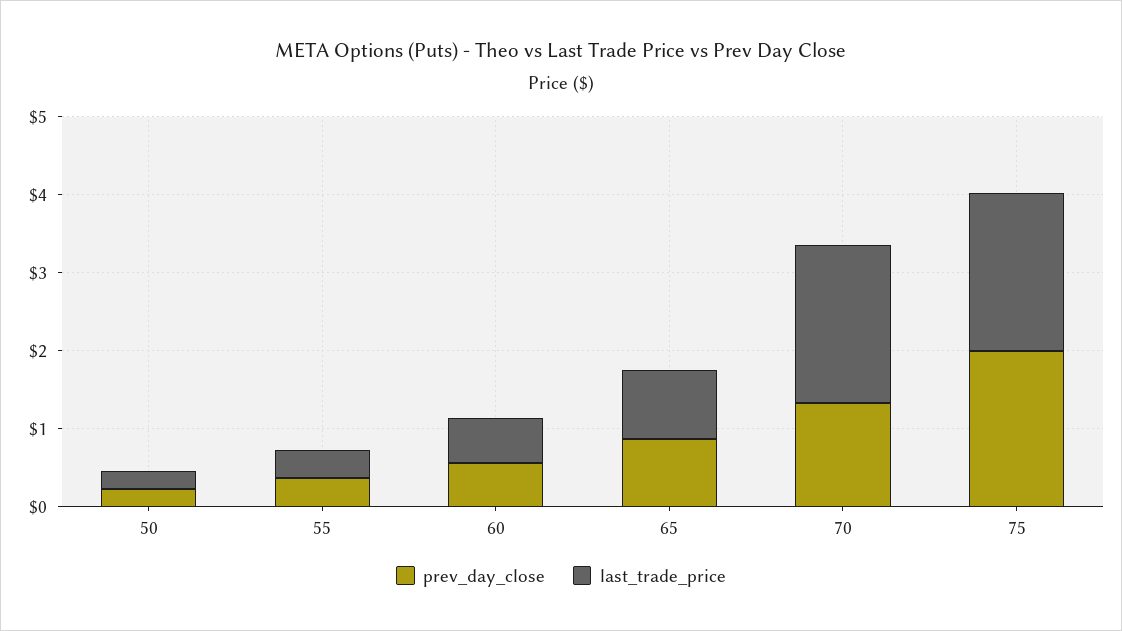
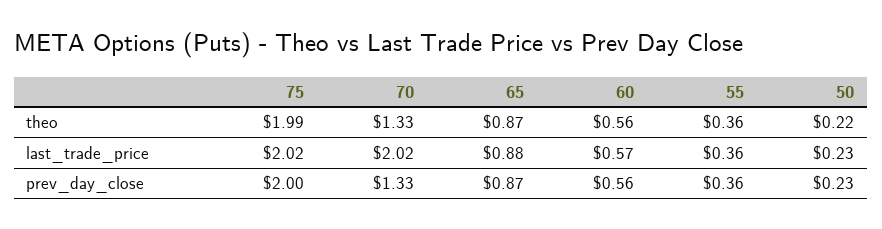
  {
    "prev_day_close": {
      "50": 0.23,
      "55": 0.36,
      "60": 0.56,
      "65": 0.87,
      "70": 1.33,
      "75": 2
    },
    "last_trade_price": {
      "50": 0.23,
      "55": 0.36,
      "60": 0.57,
      "65": 0.88,
      "70": 2.02,
      "75": 2.02
-   }
+   },
+   "theo": {
+     "75": 1.99,
+     "70": 1.33,
+     "65": 0.87,
+     "60": 0.56,
+     "55": 0.36,
+     "50": 0.22
+   }
  }

